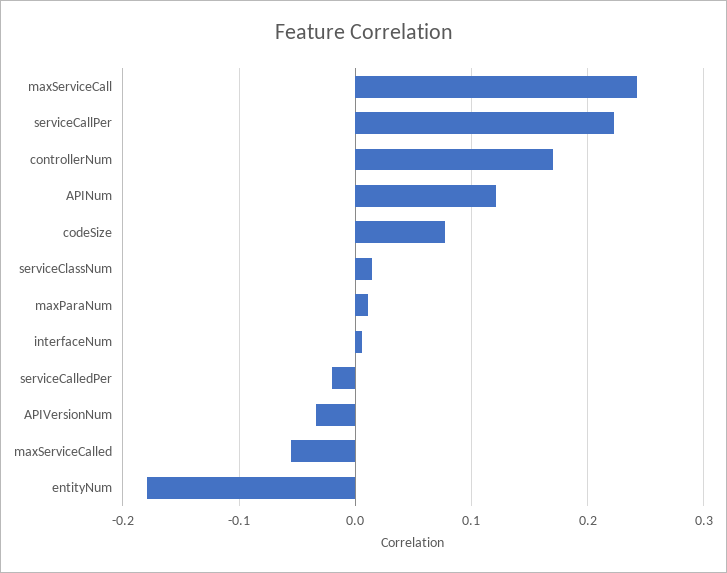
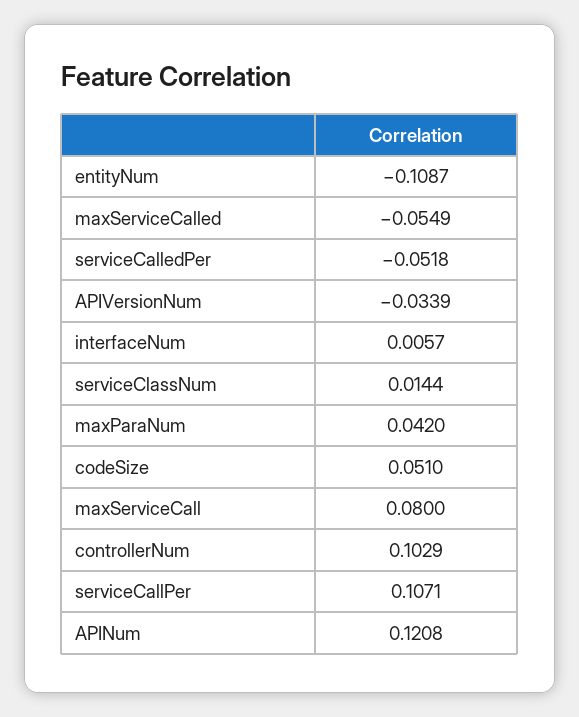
  {
-   "maxServiceCall": 0.24,
+   "maxServiceCall": 0.08,
-   "serviceCallPer": 0.22,
+   "serviceCallPer": 0.1071,
-   "controllerNum": 0.17,
+   "controllerNum": 0.1029,
    "APINum": 0.1208,
-   "codeSize": 0.08,
+   "codeSize": 0.051,
    "serviceClassNum": 0.0144,
-   "maxParaNum": 0.01,
+   "maxParaNum": 0.042,
    "interfaceNum": 0.0057,
-   "serviceCalledPer": -0.02,
+   "serviceCalledPer": -0.0518,
    "APIVersionNum": -0.0339,
    "maxServiceCalled": -0.0549,
-   "entityNum": -0.18
+   "entityNum": -0.1087
  }

